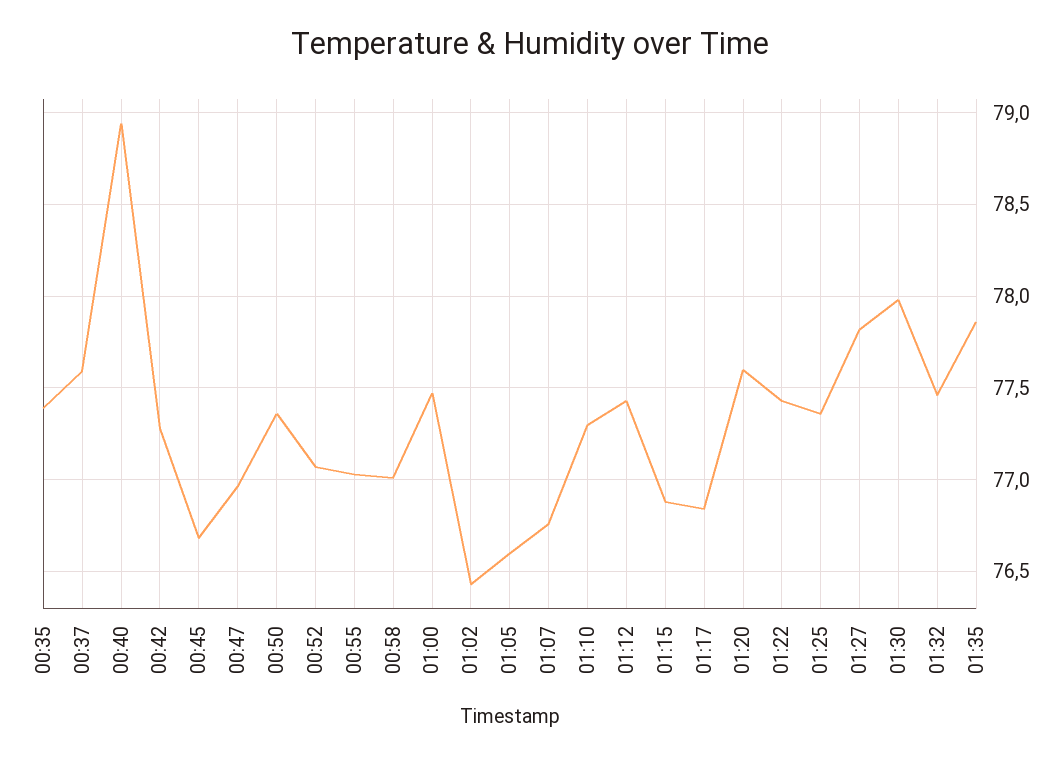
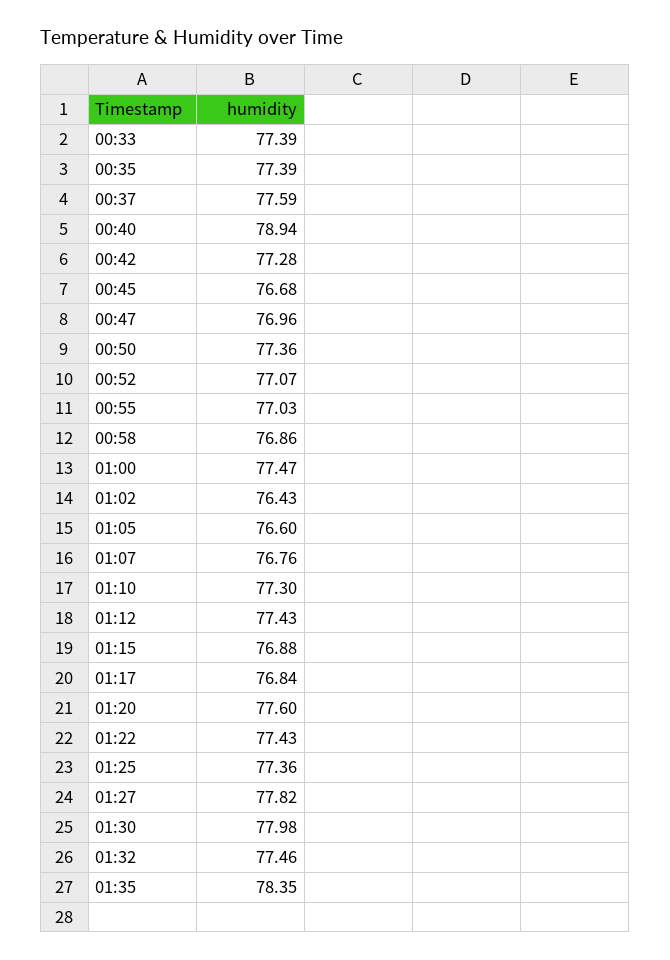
  {
    "00:35": 77.39,
    "00:37": 77.59,
    "00:40": 78.94,
    "00:42": 77.28,
    "00:45": 76.68,
    "00:47": 76.96,
    "00:50": 77.36,
    "00:52": 77.07,
    "00:55": 77.03,
-   "00:58": 77,
+   "00:58": 76.86,
    "01:00": 77.47,
    "01:02": 76.43,
    "01:05": 76.6,
    "01:07": 76.76,
    "01:10": 77.3,
    "01:12": 77.43,
    "01:15": 76.88,
    "01:17": 76.84,
    "01:20": 77.6,
    "01:22": 77.43,
    "01:25": 77.36,
    "01:27": 77.82,
    "01:30": 77.98,
    "01:32": 77.46,
-   "01:35": 77.85
+   "01:35": 78.35,
+   "00:33": 77.39
  }

